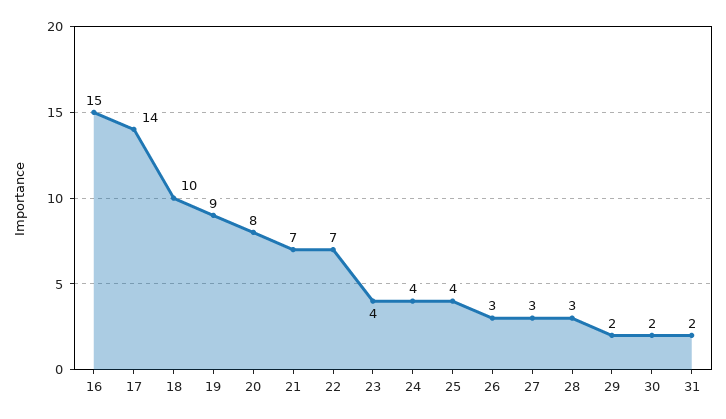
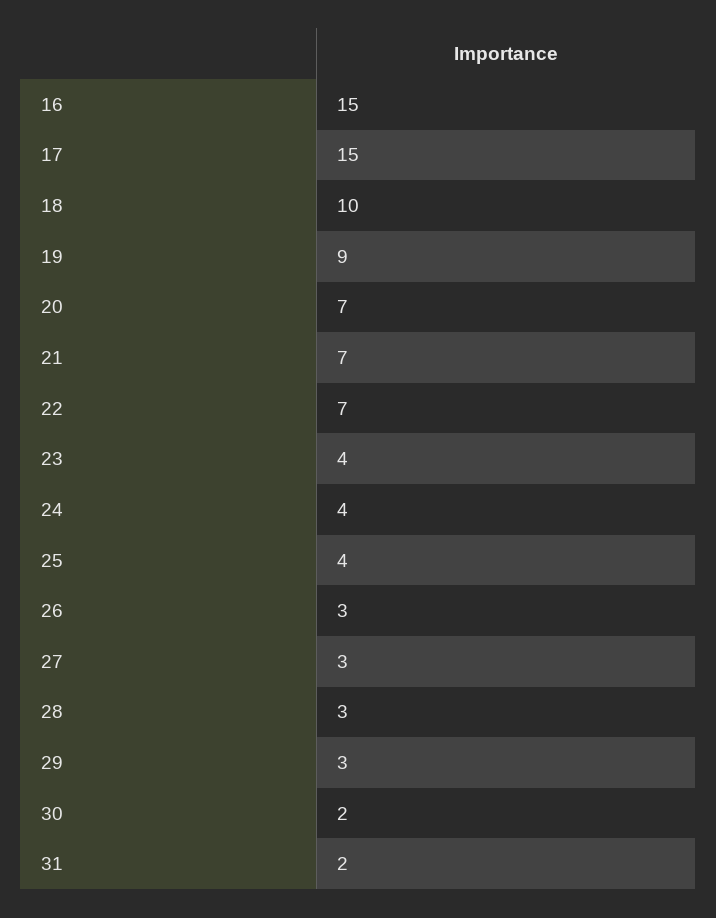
  {
    "16": 15,
-   "17": 14,
+   "17": 15,
    "18": 10,
    "19": 9,
-   "20": 8,
+   "20": 7,
    "21": 7,
    "22": 7,
    "23": 4,
    "24": 4,
    "25": 4,
    "26": 3,
    "27": 3,
    "28": 3,
-   "29": 2,
+   "29": 3,
    "30": 2,
    "31": 2
  }

